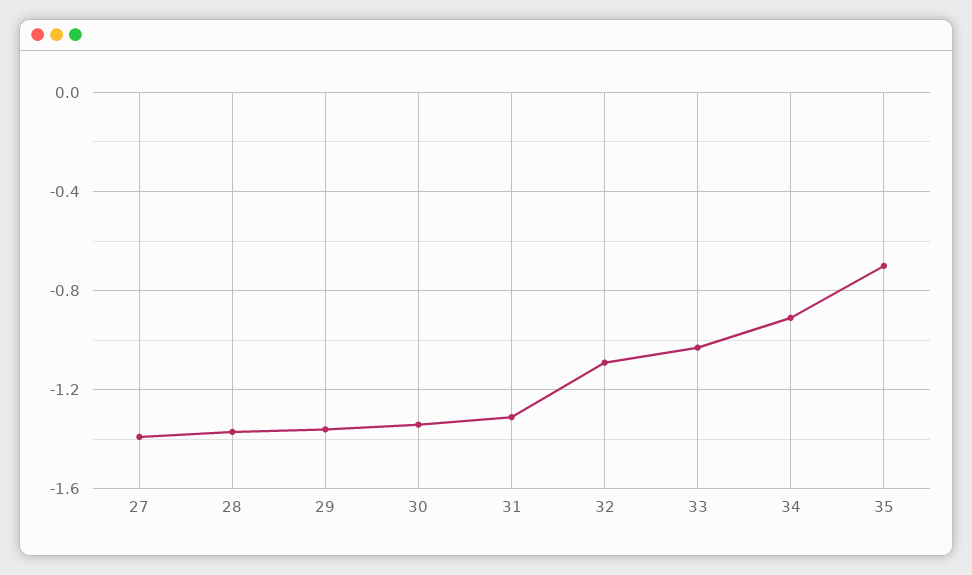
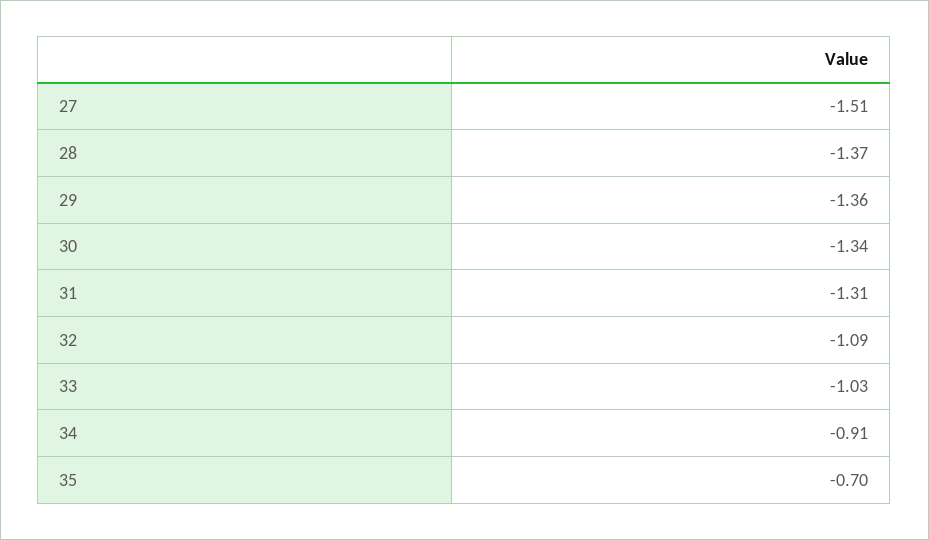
  {
-   "27": -1.4,
+   "27": -1.51,
    "28": -1.37,
    "29": -1.36,
    "30": -1.34,
    "31": -1.31,
    "32": -1.09,
    "33": -1.03,
    "34": -0.91,
    "35": -0.7
  }

